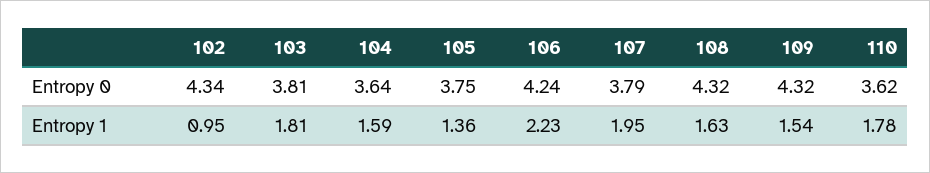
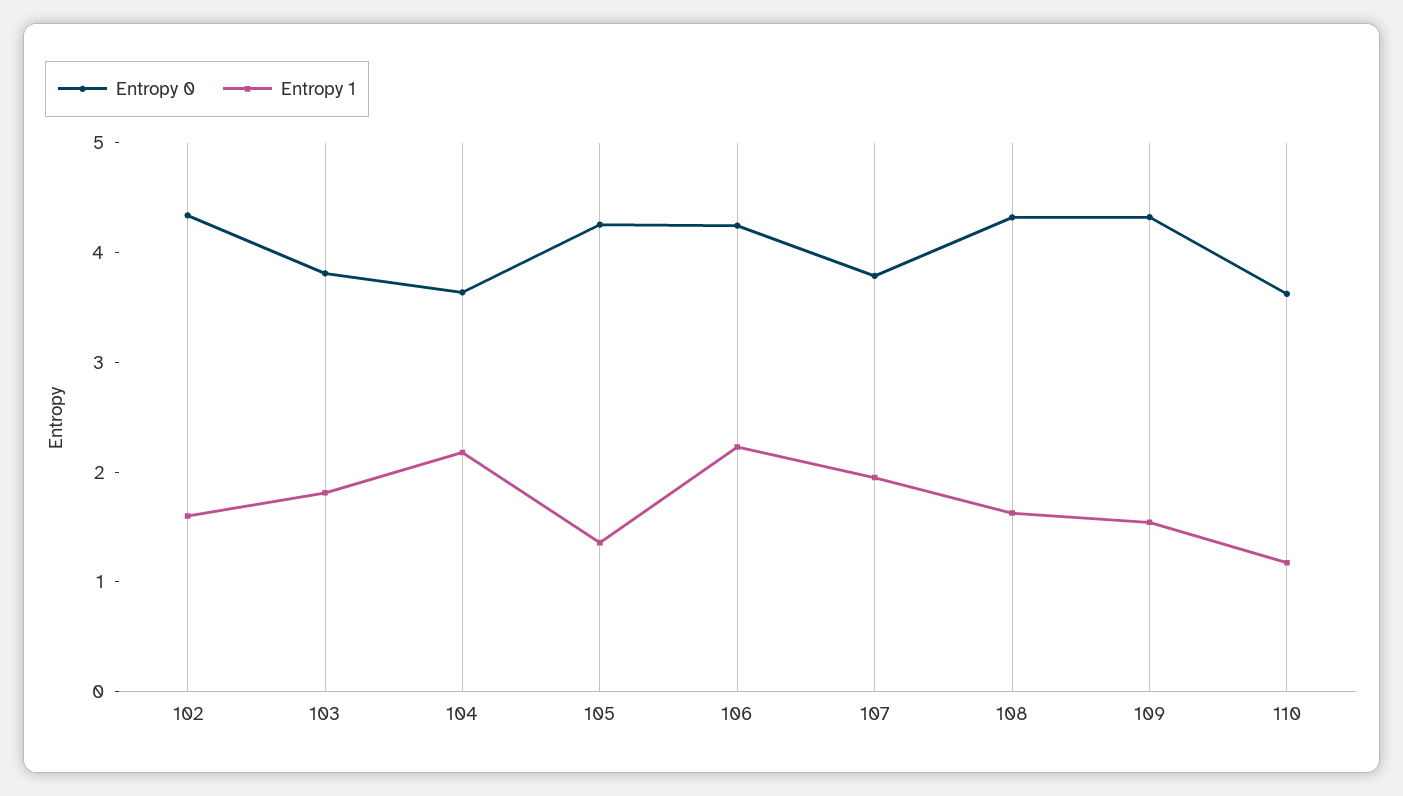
  {
    "Entropy 0": {
      "102": 4.34,
      "103": 3.81,
      "104": 3.64,
-     "105": 3.75,
+     "105": 4.2,
      "106": 4.24,
      "107": 3.79,
      "108": 4.32,
      "109": 4.32,
      "110": 3.62
    },
    "Entropy 1": {
-     "102": 0.95,
+     "102": 1.6,
      "103": 1.81,
-     "104": 1.59,
+     "104": 2.2,
      "105": 1.36,
      "106": 2.23,
      "107": 1.95,
      "108": 1.63,
      "109": 1.54,
-     "110": 1.78
+     "110": 1.2
    }
  }

